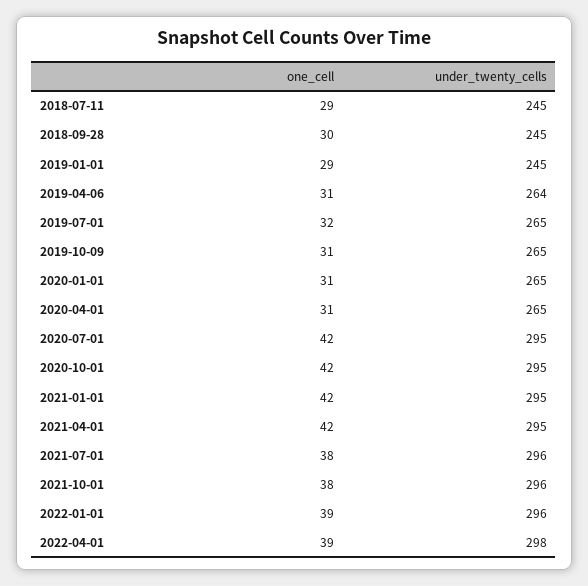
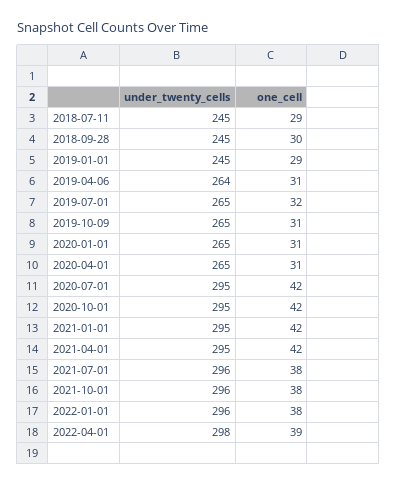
  {
    "one_cell": {
      "2018-07-11": 29,
      "2018-09-28": 30,
      "2019-01-01": 29,
      "2019-04-06": 31,
      "2019-07-01": 32,
      "2019-10-09": 31,
      "2020-01-01": 31,
      "2020-04-01": 31,
      "2020-07-01": 42,
      "2020-10-01": 42,
      "2021-01-01": 42,
      "2021-04-01": 42,
      "2021-07-01": 38,
      "2021-10-01": 38,
-     "2022-01-01": 39,
+     "2022-01-01": 38,
      "2022-04-01": 39
    },
    "under_twenty_cells": {
      "2018-07-11": 245,
      "2018-09-28": 245,
      "2019-01-01": 245,
      "2019-04-06": 264,
      "2019-07-01": 265,
      "2019-10-09": 265,
      "2020-01-01": 265,
      "2020-04-01": 265,
      "2020-07-01": 295,
      "2020-10-01": 295,
      "2021-01-01": 295,
      "2021-04-01": 295,
      "2021-07-01": 296,
      "2021-10-01": 296,
      "2022-01-01": 296,
      "2022-04-01": 298
    }
  }

